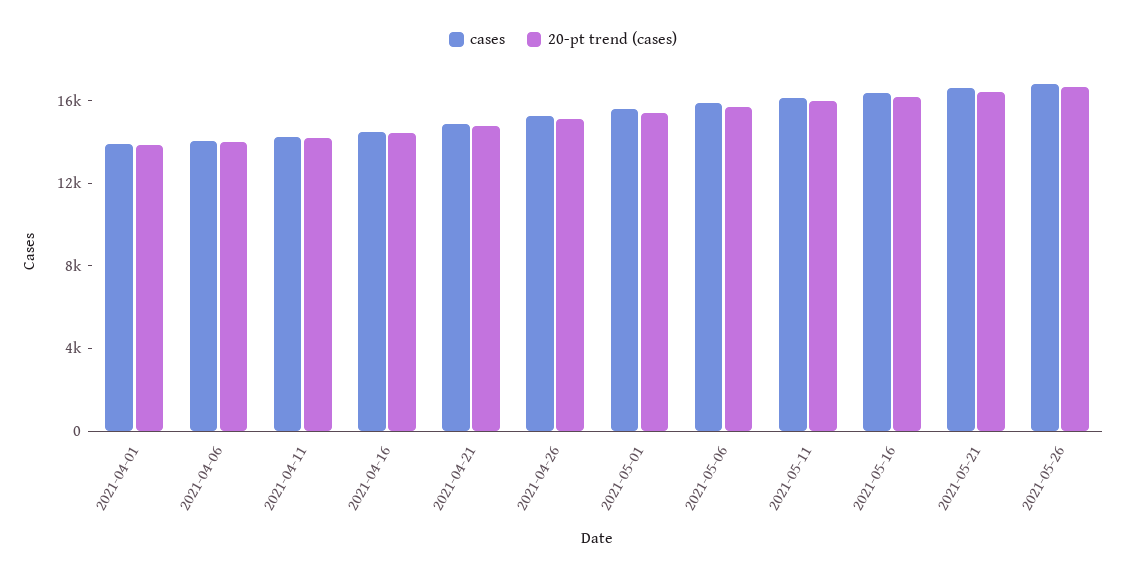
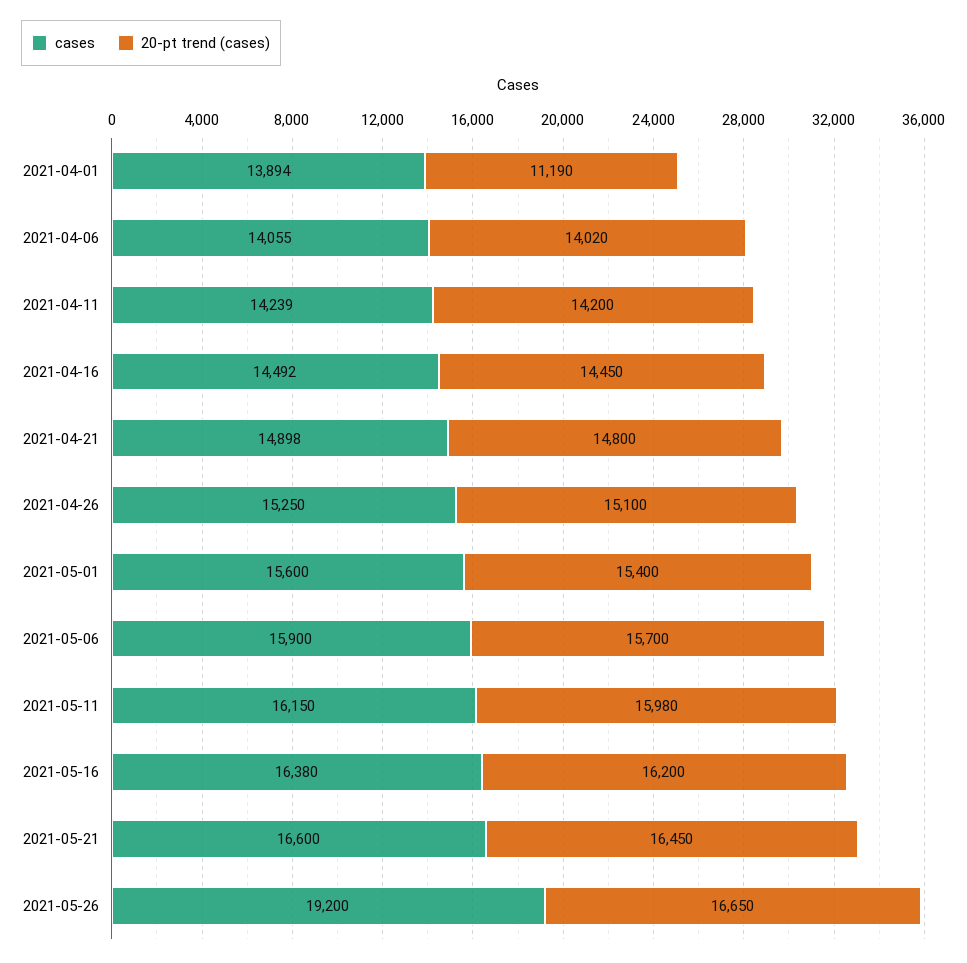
  {
    "cases": {
      "2021-04-01": 13894,
      "2021-04-06": 14055,
      "2021-04-11": 14239,
      "2021-04-16": 14492,
      "2021-04-21": 14898,
      "2021-04-26": 15250,
      "2021-05-01": 15600,
      "2021-05-06": 15900,
      "2021-05-11": 16150,
      "2021-05-16": 16380,
      "2021-05-21": 16600,
-     "2021-05-26": 17000
+     "2021-05-26": 19200
    },
    "20-pt trend (cases)": {
-     "2021-04-01": 14000,
+     "2021-04-01": 11190,
      "2021-04-06": 14020,
      "2021-04-11": 14200,
      "2021-04-16": 14450,
      "2021-04-21": 14800,
      "2021-04-26": 15100,
      "2021-05-01": 15400,
      "2021-05-06": 15700,
      "2021-05-11": 15980,
      "2021-05-16": 16200,
      "2021-05-21": 16450,
      "2021-05-26": 16650
    }
  }

